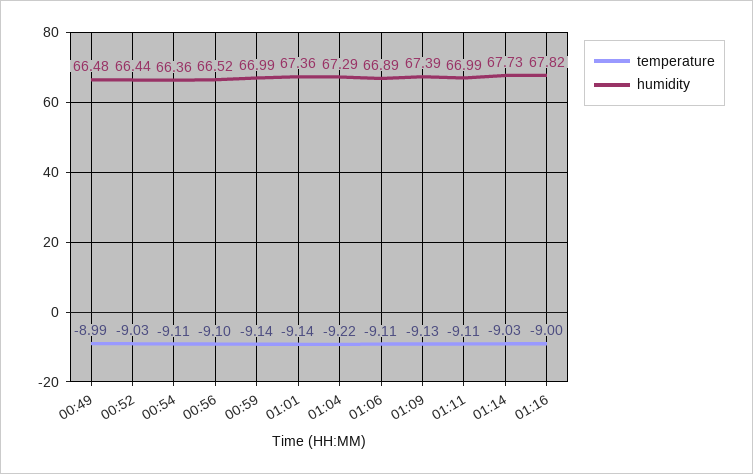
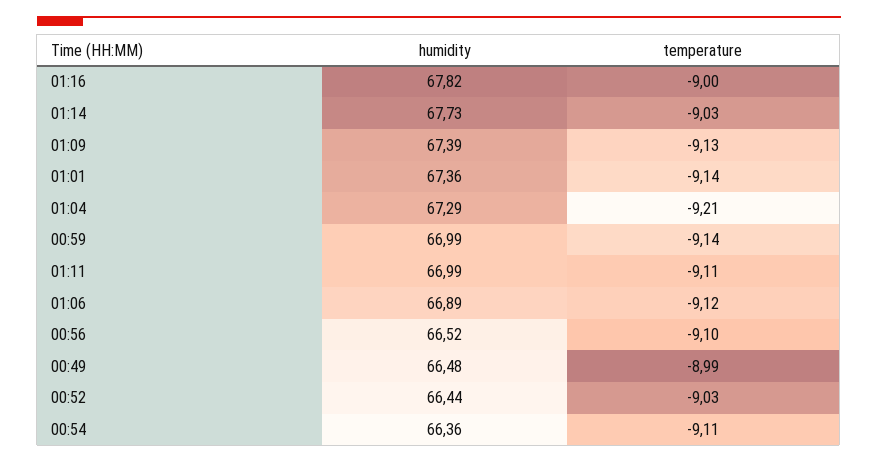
  {
    "temperature": {
      "00:49": -8.99,
      "00:52": -9.03,
      "00:54": -9.11,
      "00:56": -9.1,
      "00:59": -9.14,
      "01:01": -9.14,
-     "01:04": -9.22,
+     "01:04": -9.21,
-     "01:06": -9.11,
+     "01:06": -9.12,
      "01:09": -9.13,
      "01:11": -9.11,
      "01:14": -9.03,
      "01:16": -9
    },
    "humidity": {
      "00:49": 66.48,
      "00:52": 66.44,
      "00:54": 66.36,
      "00:56": 66.52,
      "00:59": 66.99,
      "01:01": 67.36,
      "01:04": 67.29,
      "01:06": 66.89,
      "01:09": 67.39,
      "01:11": 66.99,
      "01:14": 67.73,
      "01:16": 67.82
    }
  }

